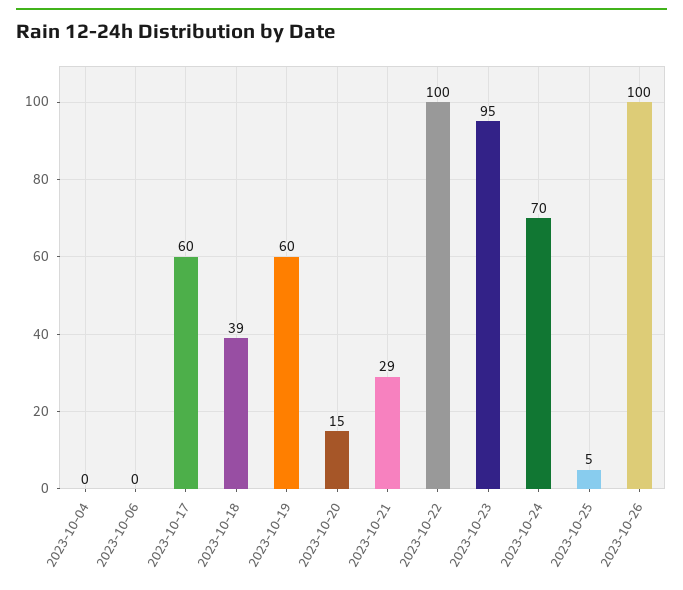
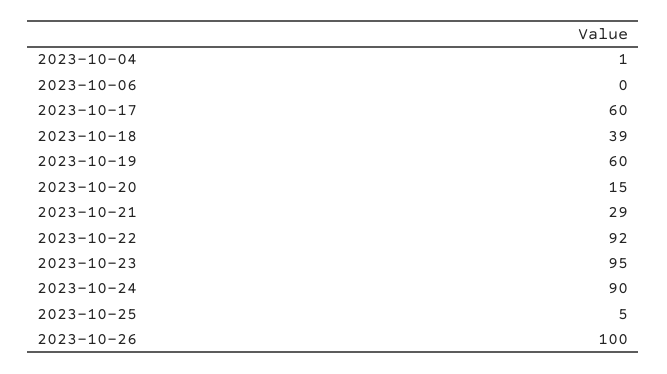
  {
-   "2023-10-04": 0,
+   "2023-10-04": 1,
    "2023-10-06": 0,
    "2023-10-17": 60,
    "2023-10-18": 39,
    "2023-10-19": 60,
    "2023-10-20": 15,
    "2023-10-21": 29,
-   "2023-10-22": 100,
+   "2023-10-22": 92,
    "2023-10-23": 95,
-   "2023-10-24": 70,
+   "2023-10-24": 90,
    "2023-10-25": 5,
    "2023-10-26": 100
  }

